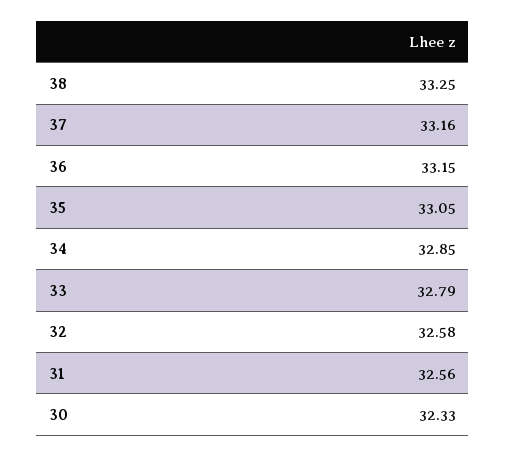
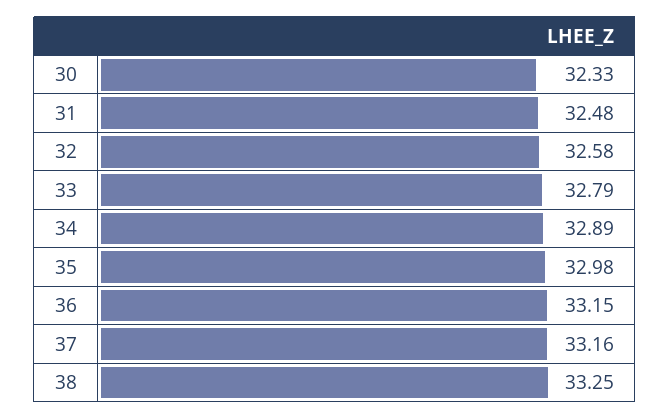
  {
    "38": 33.25,
    "37": 33.16,
    "36": 33.15,
-   "35": 33.05,
+   "35": 32.98,
-   "34": 32.85,
+   "34": 32.89,
    "33": 32.79,
    "32": 32.58,
-   "31": 32.56,
+   "31": 32.48,
    "30": 32.33
  }

